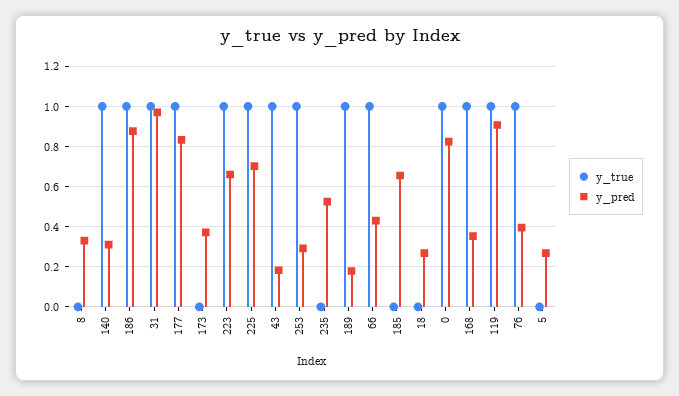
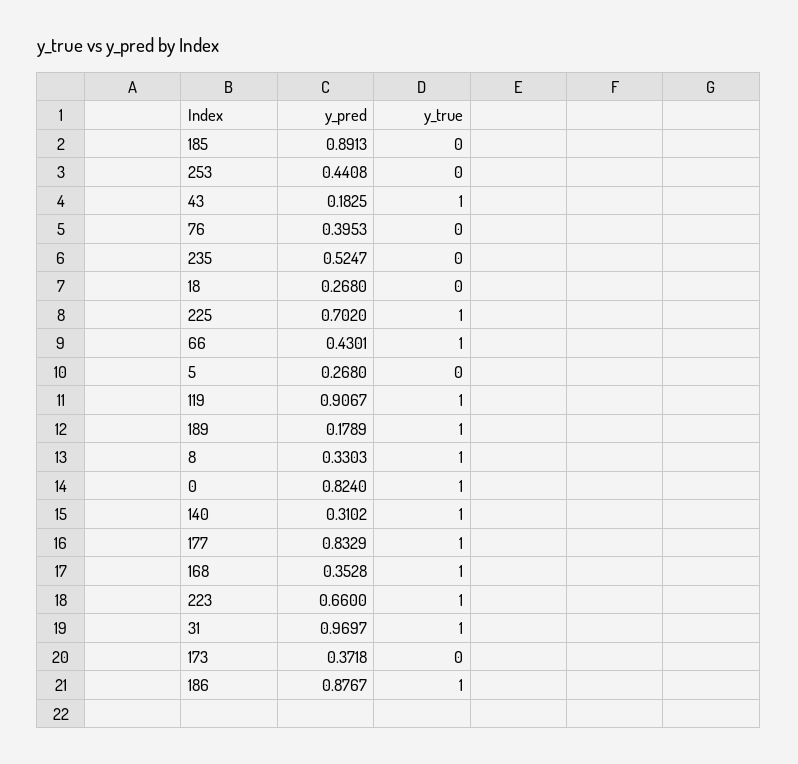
  {
    "y_true": {
-     "8": 0,
+     "8": 1,
      "140": 1,
      "186": 1,
      "31": 1,
      "177": 1,
      "173": 0,
      "223": 1,
      "225": 1,
      "43": 1,
-     "253": 1,
+     "253": 0,
      "235": 0,
      "189": 1,
      "66": 1,
      "185": 0,
      "18": 0,
      "0": 1,
      "168": 1,
      "119": 1,
-     "76": 1,
+     "76": 0,
      "5": 0
    },
    "y_pred": {
      "8": 0.3303,
      "140": 0.3102,
      "186": 0.8767,
      "31": 0.9697,
      "177": 0.8329,
      "173": 0.3718,
      "223": 0.66,
      "225": 0.702,
      "43": 0.1825,
-     "253": 0.3,
+     "253": 0.4408,
      "235": 0.5247,
      "189": 0.1789,
      "66": 0.4301,
-     "185": 0.65,
+     "185": 0.8913,
      "18": 0.268,
      "0": 0.824,
      "168": 0.3528,
      "119": 0.9067,
      "76": 0.3953,
      "5": 0.268
    }
  }

